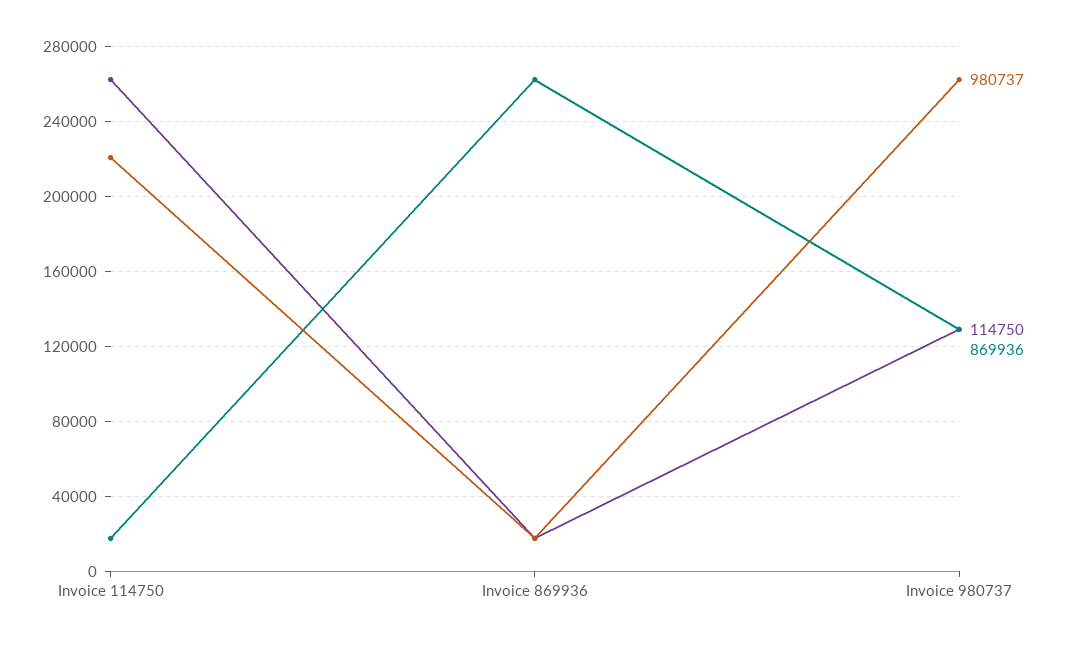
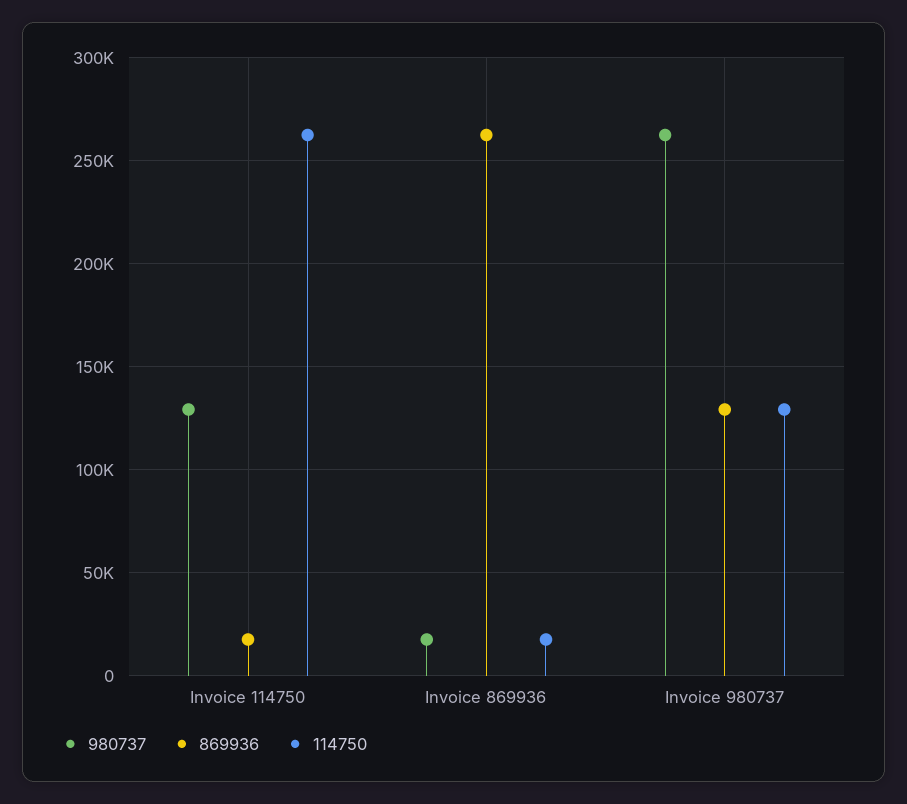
  {
    "980737": {
-     "Invoice 114750": 220000,
+     "Invoice 114750": 130000,
      "Invoice 869936": 20000,
      "Invoice 980737": 260000
    },
    "114750": {
      "Invoice 114750": 260000,
      "Invoice 869936": 20000,
      "Invoice 980737": 130000
    },
    "869936": {
      "Invoice 114750": 20000,
      "Invoice 869936": 260000,
      "Invoice 980737": 130000
    }
  }

